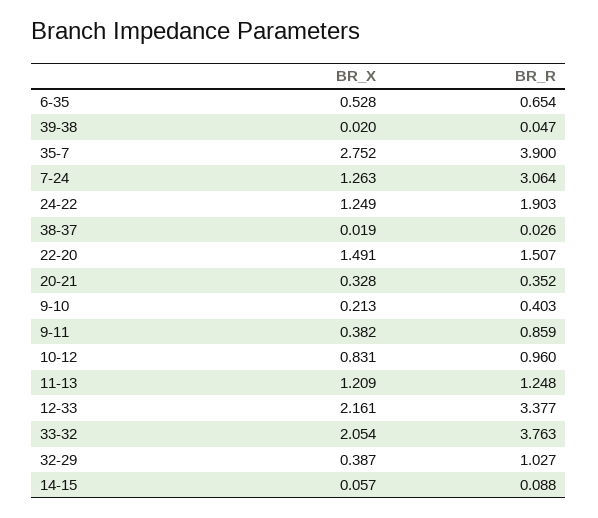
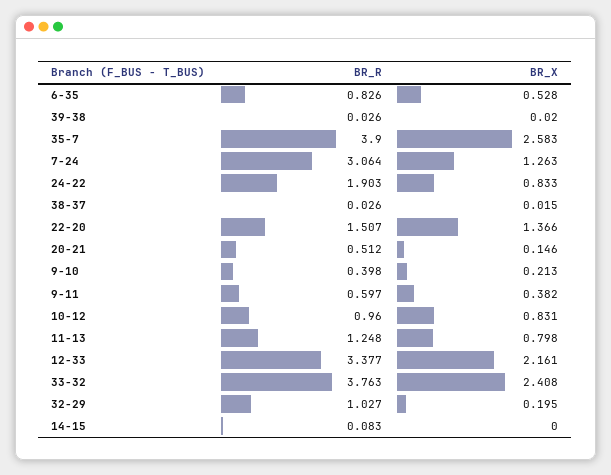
  {
    "BR_X": {
      "6-35": 0.528,
      "39-38": 0.02,
-     "35-7": 2.752,
+     "35-7": 2.583,
      "7-24": 1.263,
-     "24-22": 1.249,
+     "24-22": 0.833,
-     "38-37": 0.019,
+     "38-37": 0.015,
-     "22-20": 1.491,
+     "22-20": 1.366,
-     "20-21": 0.328,
+     "20-21": 0.146,
      "9-10": 0.213,
      "9-11": 0.382,
      "10-12": 0.831,
-     "11-13": 1.209,
+     "11-13": 0.798,
      "12-33": 2.161,
-     "33-32": 2.054,
+     "33-32": 2.408,
-     "32-29": 0.387,
+     "32-29": 0.195,
-     "14-15": 0.057
+     "14-15": 0
    },
    "BR_R": {
-     "6-35": 0.654,
+     "6-35": 0.826,
-     "39-38": 0.047,
+     "39-38": 0.026,
      "35-7": 3.9,
      "7-24": 3.064,
      "24-22": 1.903,
      "38-37": 0.026,
      "22-20": 1.507,
-     "20-21": 0.352,
+     "20-21": 0.512,
-     "9-10": 0.403,
+     "9-10": 0.398,
-     "9-11": 0.859,
+     "9-11": 0.597,
      "10-12": 0.96,
      "11-13": 1.248,
      "12-33": 3.377,
      "33-32": 3.763,
      "32-29": 1.027,
-     "14-15": 0.088
+     "14-15": 0.083
    }
  }

